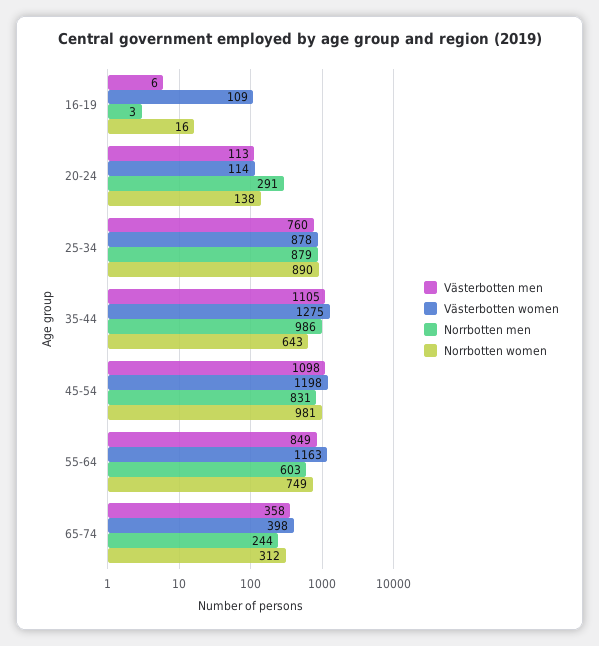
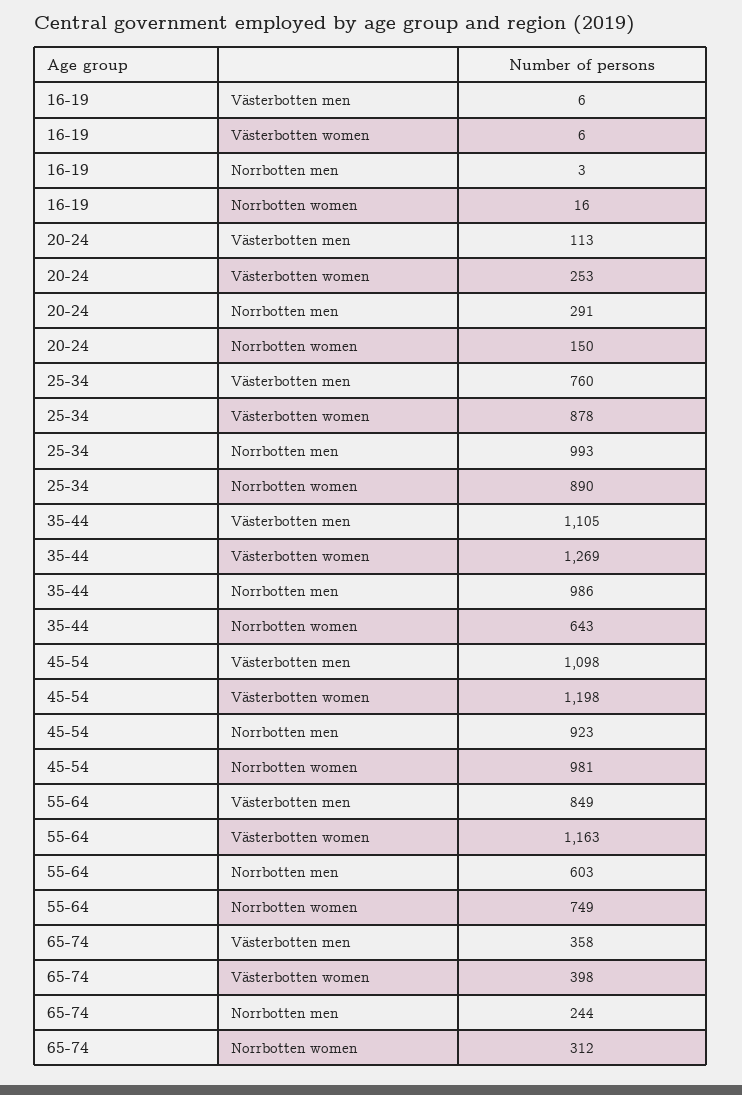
  {
    "Västerbotten men": {
      "16-19": 6,
      "20-24": 113,
      "25-34": 760,
      "35-44": 1105,
      "45-54": 1098,
      "55-64": 849,
      "65-74": 358
    },
    "Västerbotten women": {
-     "16-19": 109,
+     "16-19": 6,
-     "20-24": 114,
+     "20-24": 253,
      "25-34": 878,
-     "35-44": 1275,
+     "35-44": 1269,
      "45-54": 1198,
      "55-64": 1163,
      "65-74": 398
    },
    "Norrbotten men": {
      "16-19": 3,
      "20-24": 291,
-     "25-34": 879,
+     "25-34": 993,
      "35-44": 986,
-     "45-54": 831,
+     "45-54": 923,
      "55-64": 603,
      "65-74": 244
    },
    "Norrbotten women": {
      "16-19": 16,
-     "20-24": 138,
+     "20-24": 150,
      "25-34": 890,
      "35-44": 643,
      "45-54": 981,
      "55-64": 749,
      "65-74": 312
    }
  }

